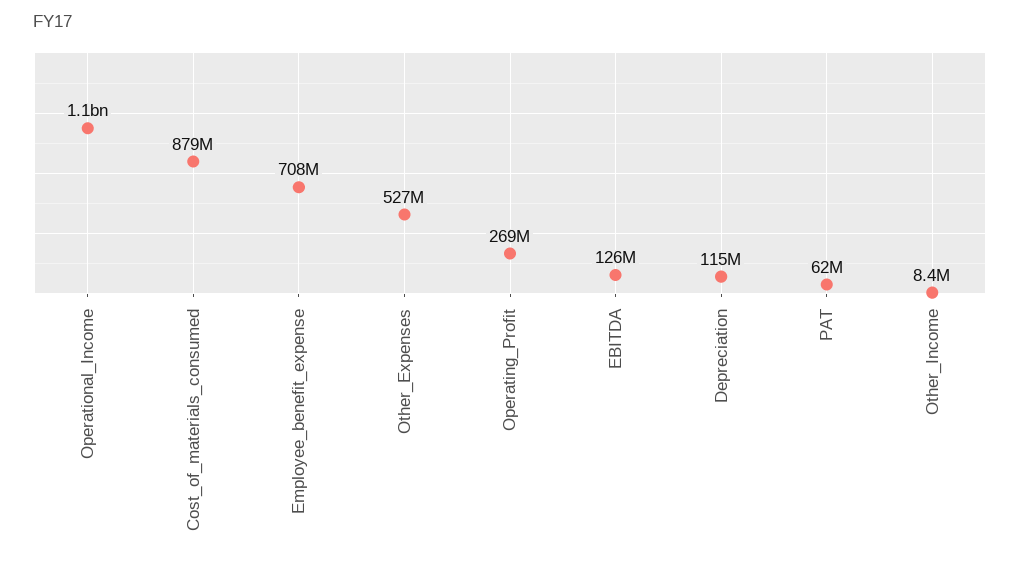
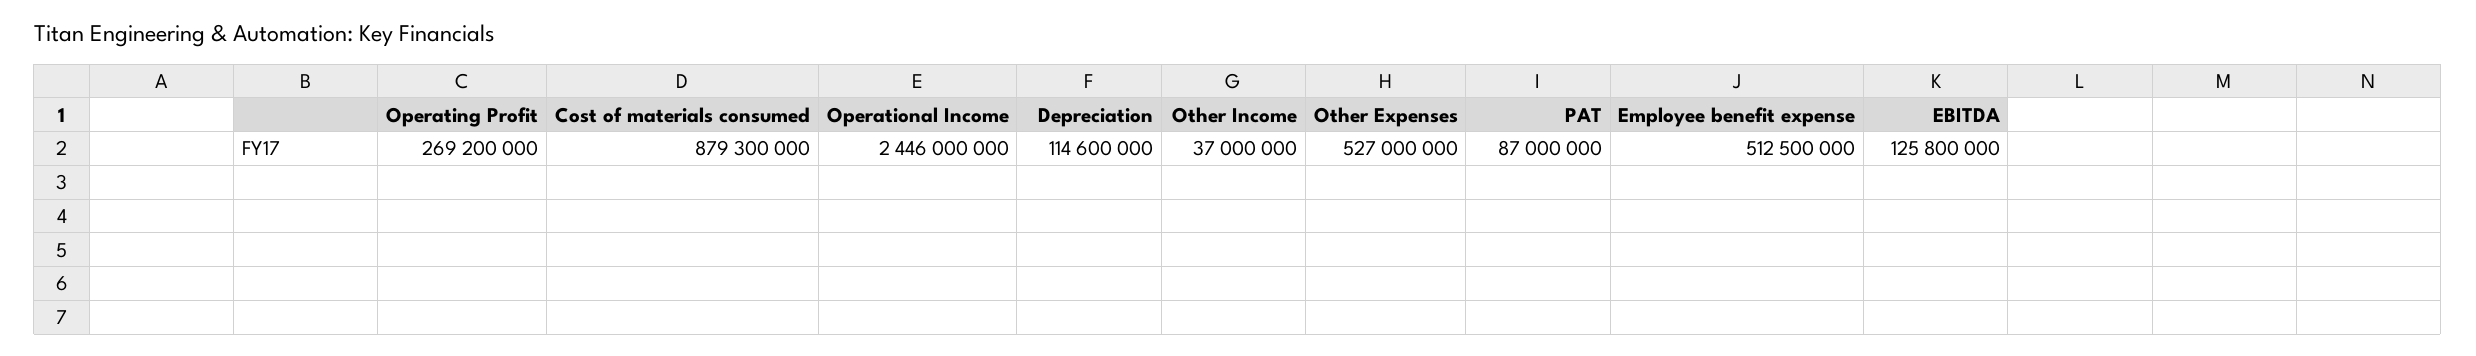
  {
-   "Operational_Income": 1100000000,
+   "Operational_Income": 2446000000,
    "Cost_of_materials_consumed": 879300000,
-   "Employee_benefit_expense": 708000000,
+   "Employee_benefit_expense": 512500000,
    "Other_Expenses": 527000000,
    "Operating_Profit": 269200000,
    "EBITDA": 125800000,
    "Depreciation": 114600000,
-   "PAT": 62000000,
+   "PAT": 87000000,
-   "Other_Income": 8400000
+   "Other_Income": 37000000
  }

